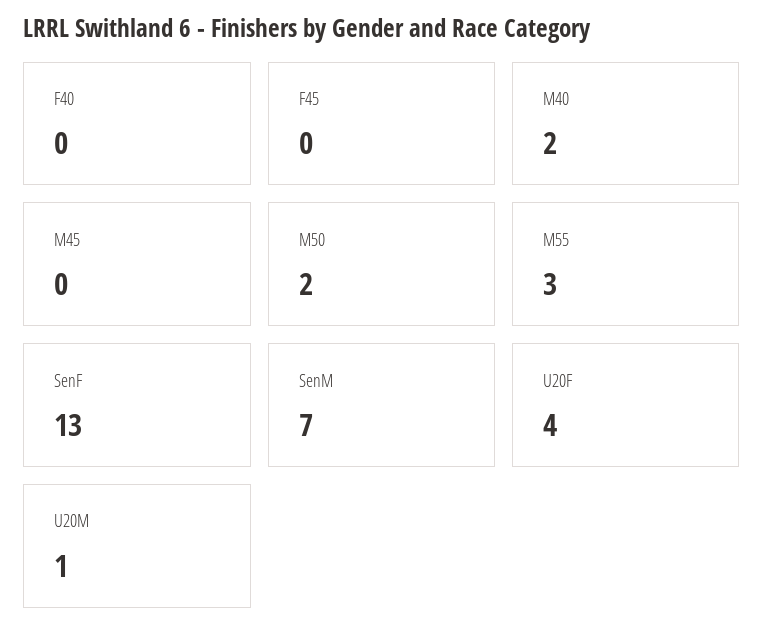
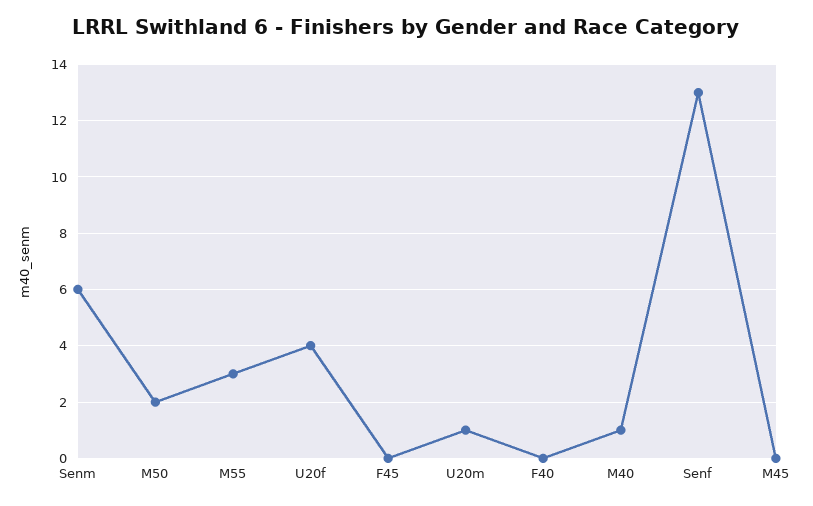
  {
    "F40": 0,
    "F45": 0,
-   "M40": 2,
+   "M40": 1,
    "M45": 0,
    "M50": 2,
    "M55": 3,
    "SenF": 13,
-   "SenM": 7,
+   "SenM": 6,
    "U20F": 4,
    "U20M": 1
  }

